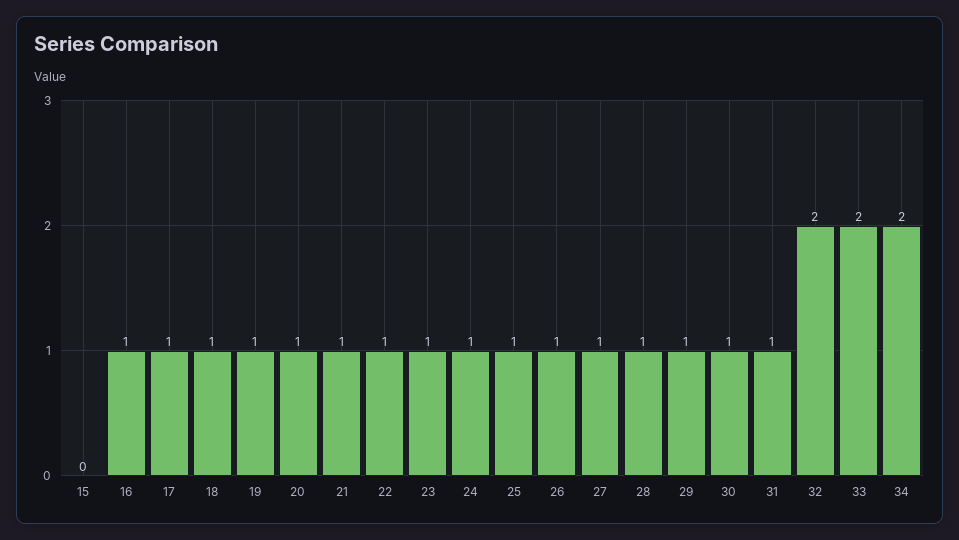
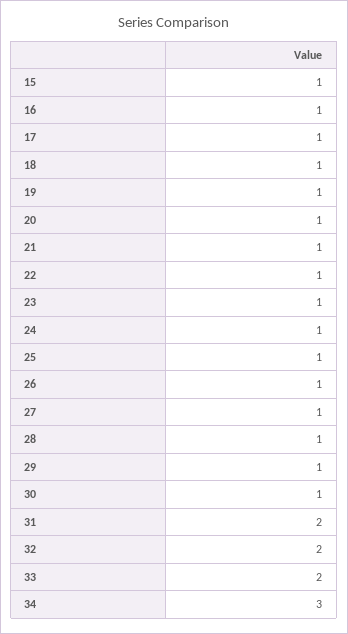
  {
-   "15": 0,
+   "15": 1,
    "16": 1,
    "17": 1,
    "18": 1,
    "19": 1,
    "20": 1,
    "21": 1,
    "22": 1,
    "23": 1,
    "24": 1,
    "25": 1,
    "26": 1,
    "27": 1,
    "28": 1,
    "29": 1,
    "30": 1,
-   "31": 1,
+   "31": 2,
    "32": 2,
    "33": 2,
-   "34": 2
+   "34": 3
  }

